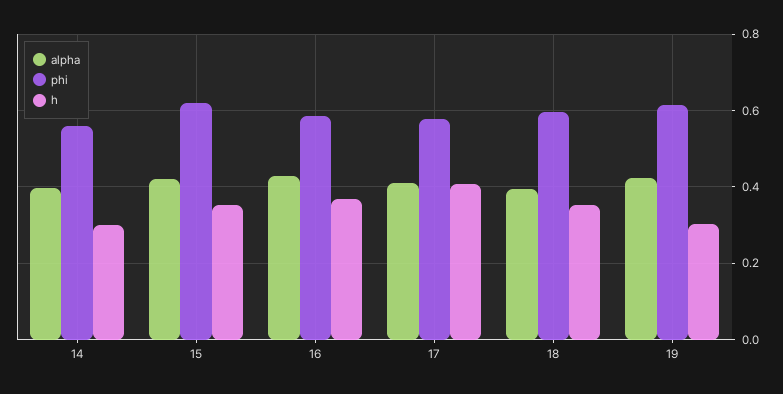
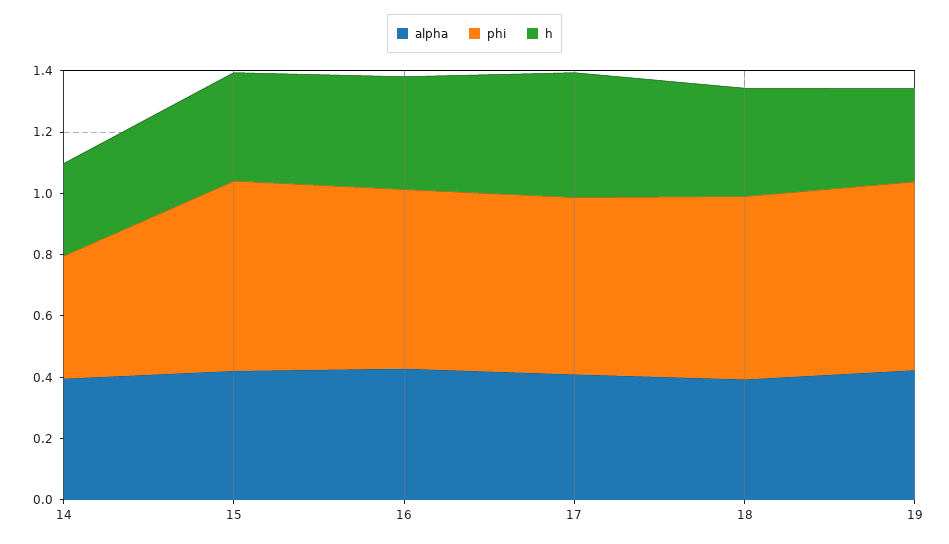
  {
    "alpha": {
      "14": 0.4,
      "15": 0.42,
      "16": 0.42,
      "17": 0.4,
      "18": 0.4,
      "19": 0.42
    },
    "phi": {
-     "14": 0.56,
+     "14": 0.4,
      "15": 0.62,
      "16": 0.58,
      "17": 0.58,
      "18": 0.6,
      "19": 0.62
    },
    "h": {
      "14": 0.3,
      "15": 0.36,
      "16": 0.36,
      "17": 0.4,
      "18": 0.36,
      "19": 0.3
    }
  }

